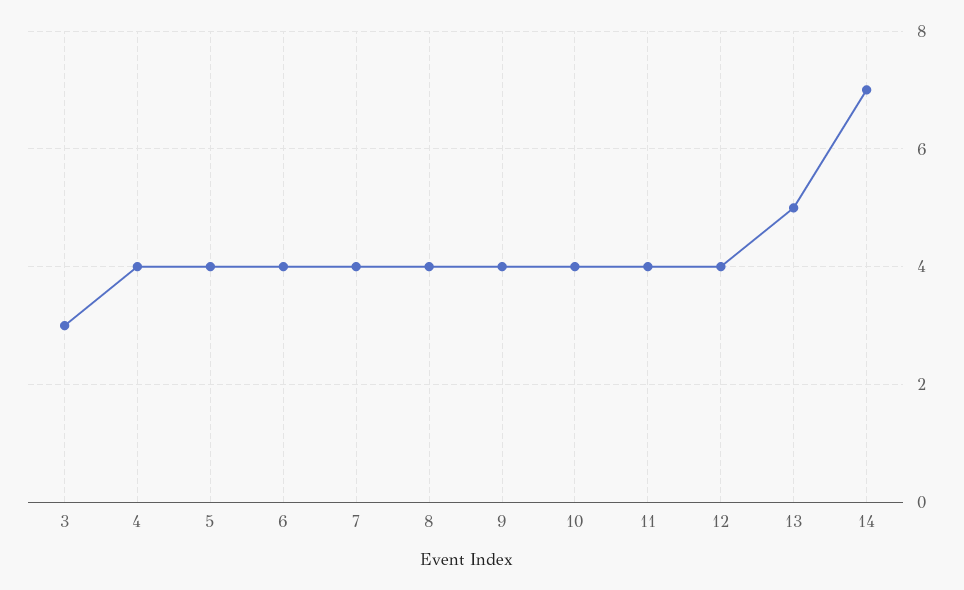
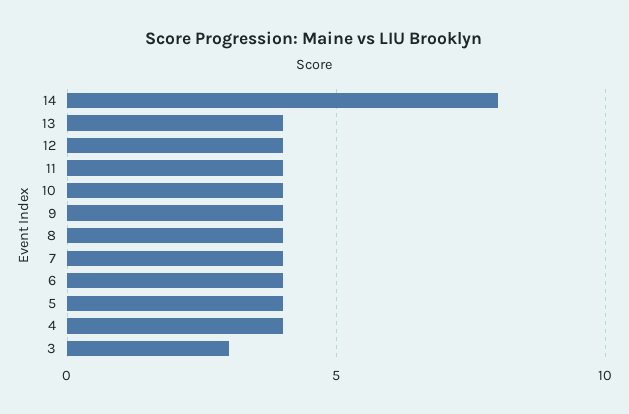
  {
    "3": 3,
    "4": 4,
    "5": 4,
    "6": 4,
    "7": 4,
    "8": 4,
    "9": 4,
    "10": 4,
    "11": 4,
    "12": 4,
-   "13": 5,
+   "13": 4,
-   "14": 7
+   "14": 8
  }

